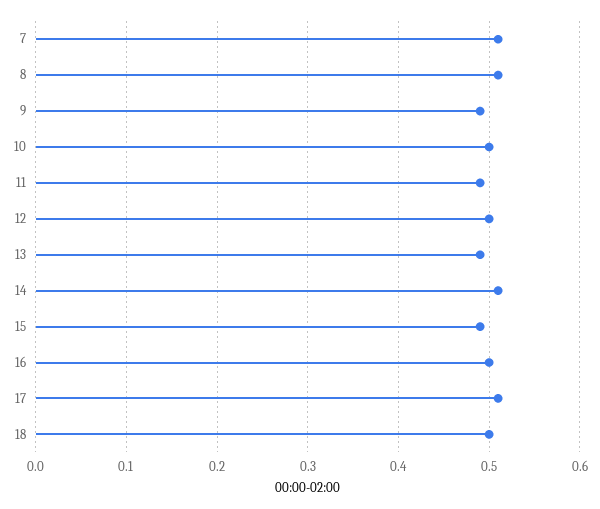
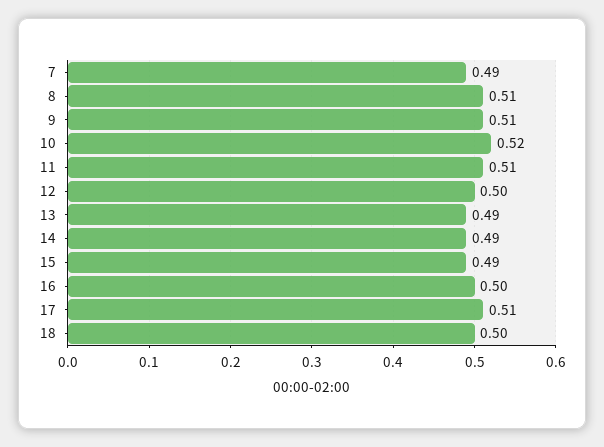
  {
-   "7": 0.51,
+   "7": 0.49,
    "8": 0.51,
-   "9": 0.49,
+   "9": 0.51,
-   "10": 0.5,
+   "10": 0.52,
-   "11": 0.49,
+   "11": 0.51,
    "12": 0.5,
    "13": 0.49,
-   "14": 0.51,
+   "14": 0.49,
    "15": 0.49,
    "16": 0.5,
    "17": 0.51,
    "18": 0.5
  }

